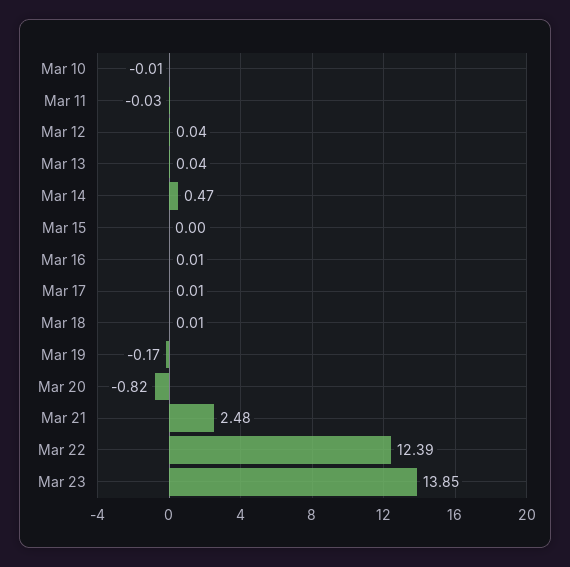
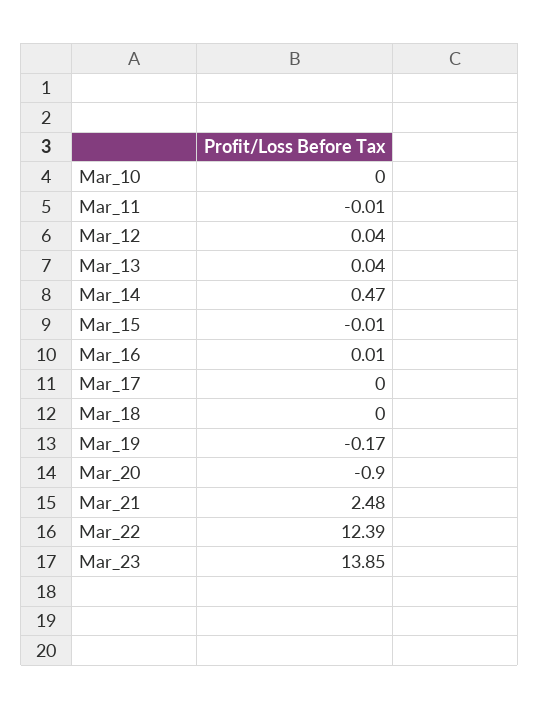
  {
-   "Mar 10": -0.01,
+   "Mar 10": 0,
-   "Mar 11": -0.03,
+   "Mar 11": -0.01,
    "Mar 12": 0.04,
    "Mar 13": 0.04,
    "Mar 14": 0.47,
-   "Mar 15": 0,
+   "Mar 15": -0.01,
    "Mar 16": 0.01,
-   "Mar 17": 0.01,
+   "Mar 17": 0,
-   "Mar 18": 0.01,
+   "Mar 18": 0,
    "Mar 19": -0.17,
-   "Mar 20": -0.82,
+   "Mar 20": -0.9,
    "Mar 21": 2.48,
    "Mar 22": 12.39,
    "Mar 23": 13.85
  }

